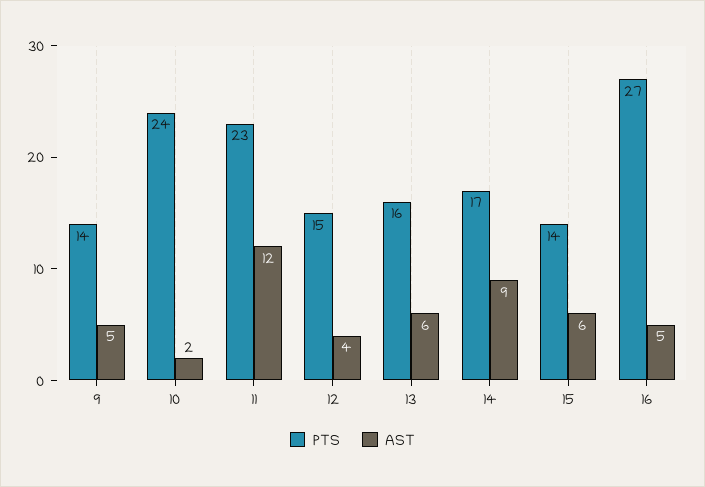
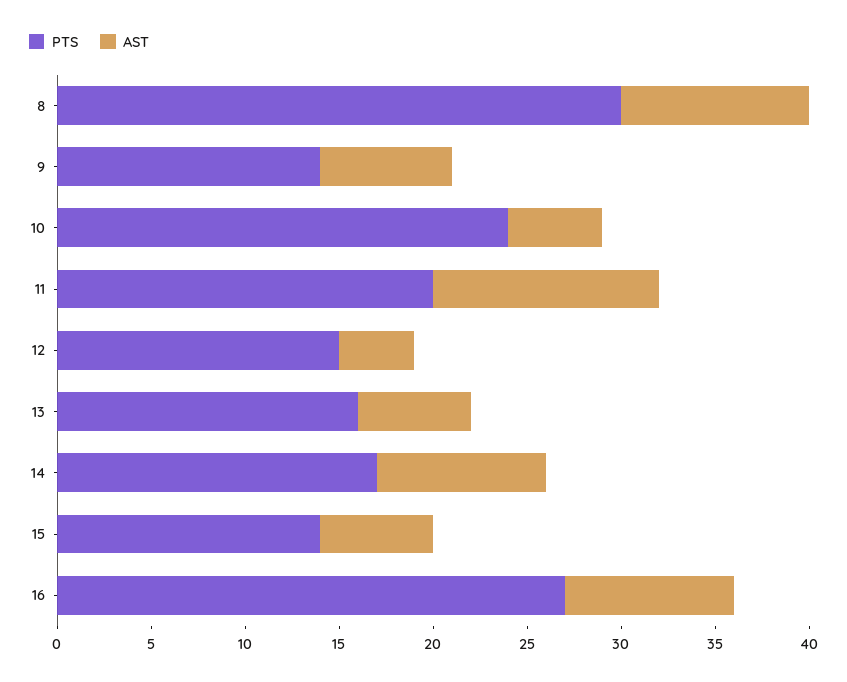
  {
    "PTS": {
      "9": 14,
      "10": 24,
-     "11": 23,
+     "11": 20,
      "12": 15,
      "13": 16,
      "14": 17,
      "15": 14,
-     "16": 27
+     "16": 27,
+     "8": 30
    },
    "AST": {
-     "9": 5,
+     "9": 7,
-     "10": 2,
+     "10": 5,
      "11": 12,
      "12": 4,
      "13": 6,
      "14": 9,
      "15": 6,
-     "16": 5
+     "16": 9,
+     "8": 10
    }
  }

